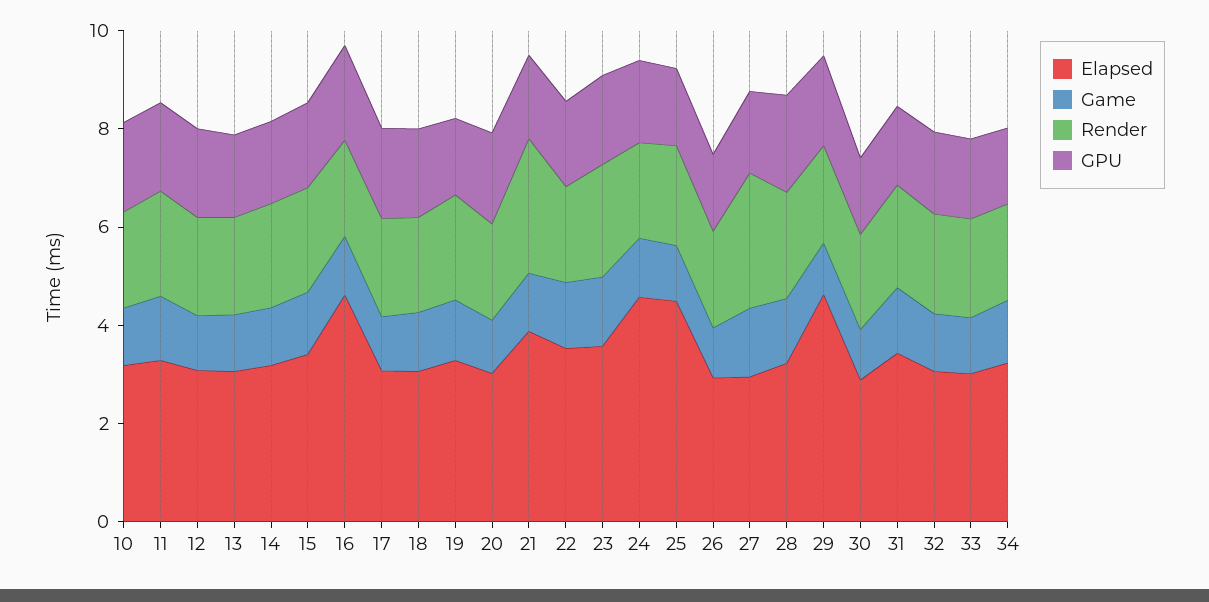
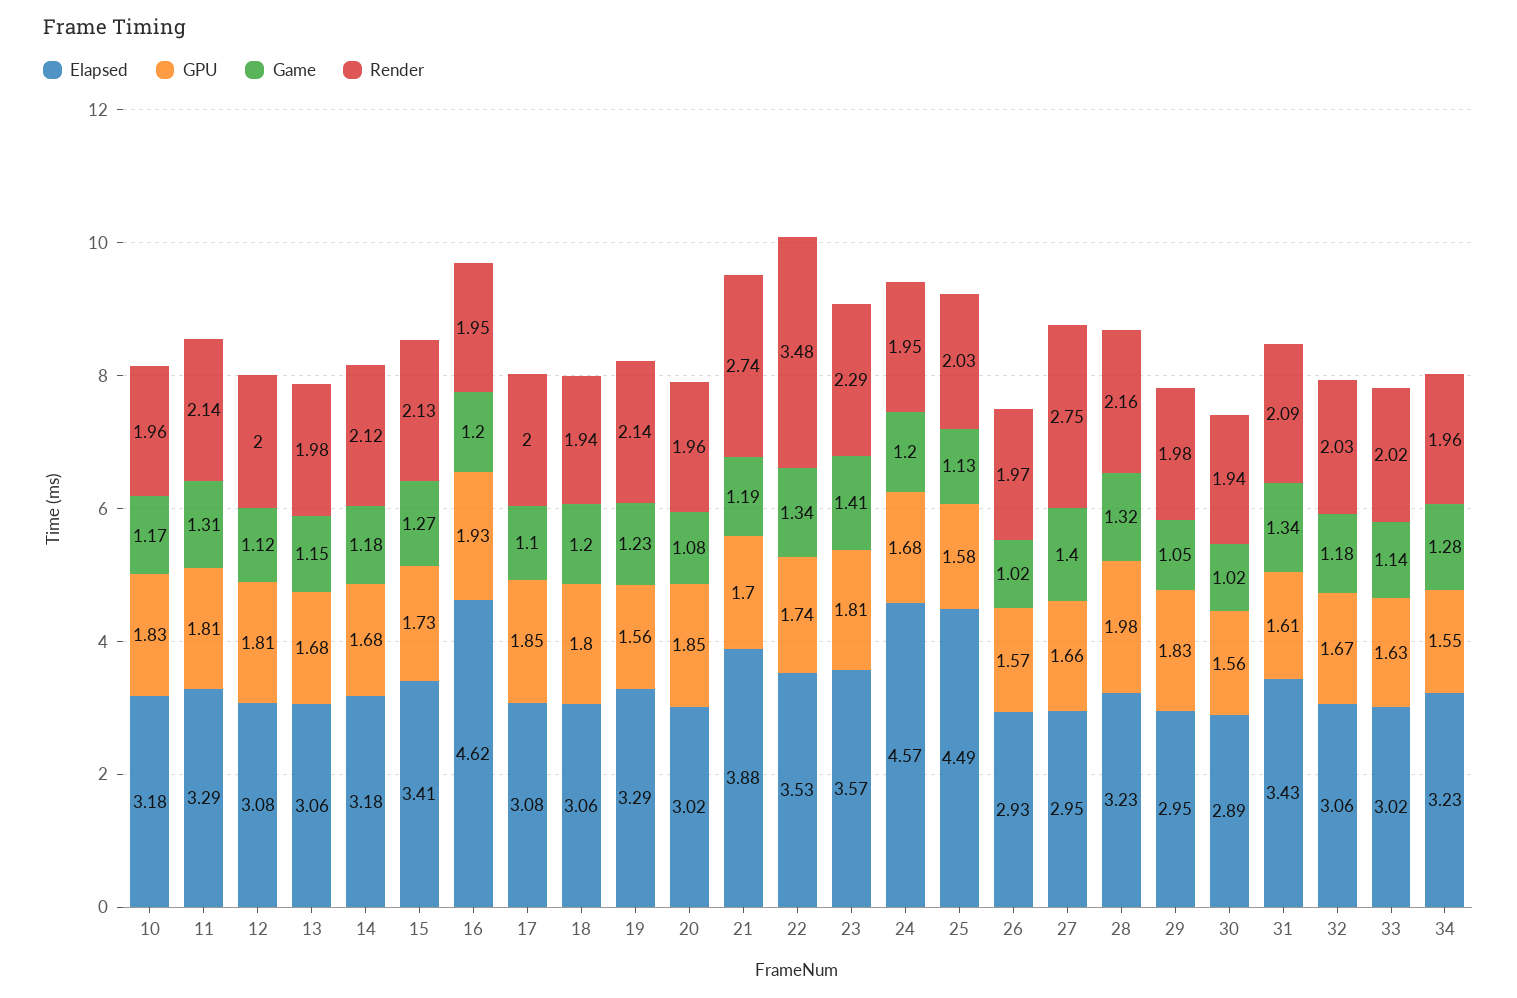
  {
    "Elapsed": {
      "10": 3.18,
      "11": 3.29,
      "12": 3.08,
      "13": 3.06,
      "14": 3.18,
      "15": 3.41,
      "16": 4.62,
      "17": 3.08,
      "18": 3.06,
      "19": 3.29,
      "20": 3.02,
      "21": 3.88,
      "22": 3.53,
      "23": 3.57,
      "24": 4.57,
      "25": 4.49,
      "26": 2.93,
      "27": 2.95,
      "28": 3.23,
-     "29": 4.5,
+     "29": 2.95,
      "30": 2.89,
      "31": 3.43,
      "32": 3.06,
      "33": 3.02,
      "34": 3.23
    },
    "Game": {
      "10": 1.17,
      "11": 1.31,
      "12": 1.12,
      "13": 1.15,
      "14": 1.18,
      "15": 1.27,
      "16": 1.2,
      "17": 1.1,
      "18": 1.2,
      "19": 1.23,
      "20": 1.08,
      "21": 1.19,
      "22": 1.34,
      "23": 1.41,
      "24": 1.2,
      "25": 1.13,
      "26": 1.02,
      "27": 1.4,
      "28": 1.32,
      "29": 1.05,
      "30": 1.02,
      "31": 1.34,
      "32": 1.18,
      "33": 1.14,
      "34": 1.28
    },
    "Render": {
      "10": 1.96,
      "11": 2.14,
      "12": 2,
      "13": 1.98,
      "14": 2.12,
      "15": 2.13,
      "16": 1.95,
      "17": 2,
      "18": 1.94,
      "19": 2.14,
      "20": 1.96,
      "21": 2.74,
-     "22": 2,
+     "22": 3.48,
      "23": 2.29,
      "24": 1.95,
      "25": 2.03,
      "26": 1.97,
      "27": 2.75,
      "28": 2.16,
      "29": 1.98,
      "30": 1.94,
      "31": 2.09,
      "32": 2.03,
      "33": 2.02,
      "34": 1.96
    },
    "GPU": {
      "10": 1.83,
      "11": 1.81,
      "12": 1.81,
      "13": 1.68,
      "14": 1.68,
      "15": 1.73,
      "16": 1.93,
      "17": 1.85,
      "18": 1.8,
      "19": 1.56,
      "20": 1.85,
      "21": 1.7,
      "22": 1.74,
      "23": 1.81,
      "24": 1.68,
      "25": 1.58,
      "26": 1.57,
      "27": 1.66,
      "28": 1.98,
      "29": 1.83,
      "30": 1.56,
      "31": 1.61,
      "32": 1.67,
      "33": 1.63,
      "34": 1.55
    }
  }

